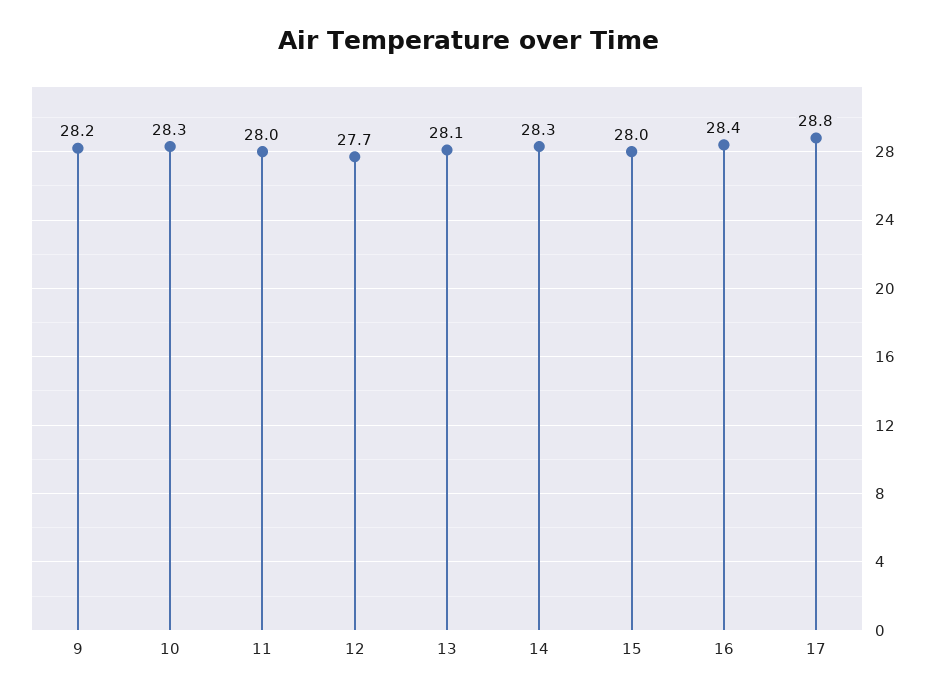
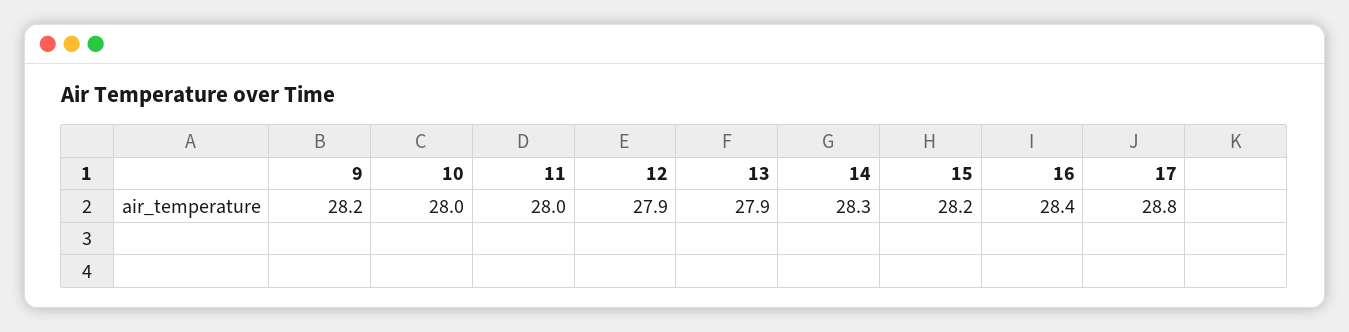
  {
    "9": 28.2,
-   "10": 28.3,
+   "10": 28,
    "11": 28,
-   "12": 27.7,
+   "12": 27.9,
-   "13": 28.1,
+   "13": 27.9,
    "14": 28.3,
-   "15": 28,
+   "15": 28.2,
    "16": 28.4,
    "17": 28.8
  }

